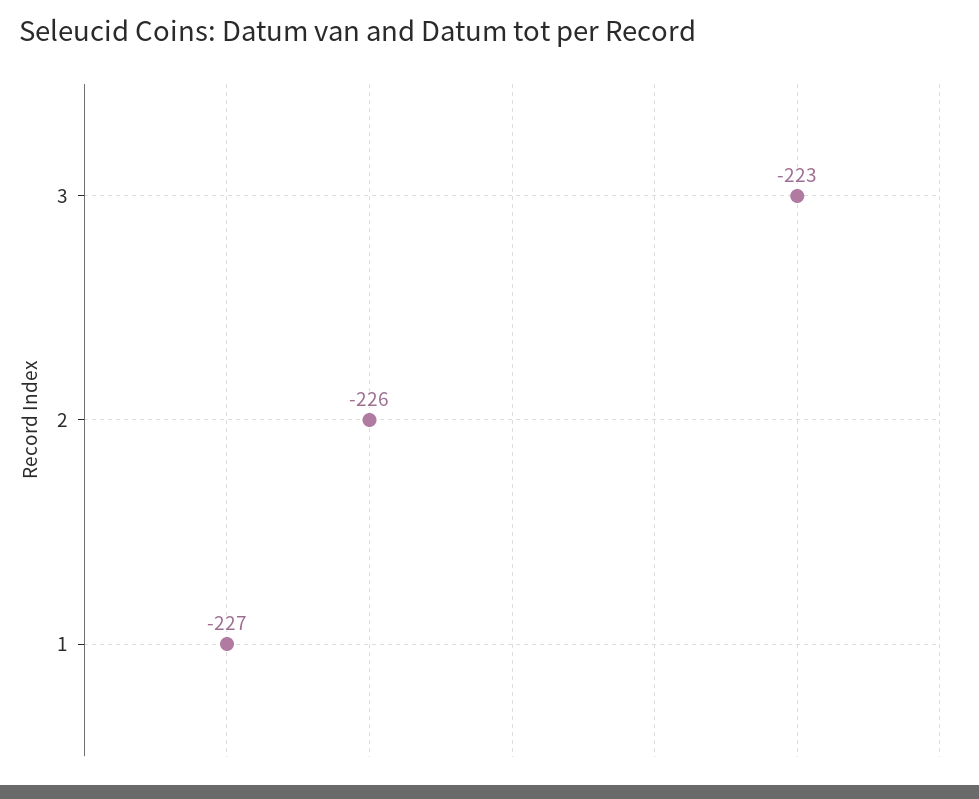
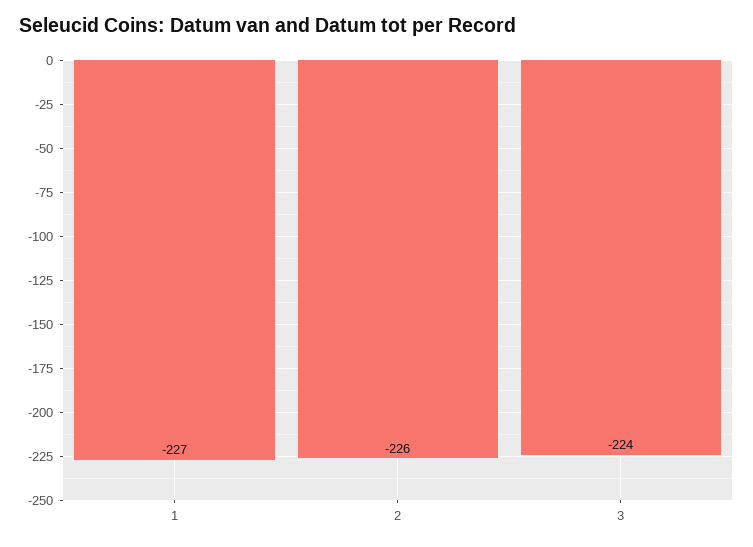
  {
-   "3": -223,
+   "3": -224,
    "2": -226,
    "1": -227
  }

